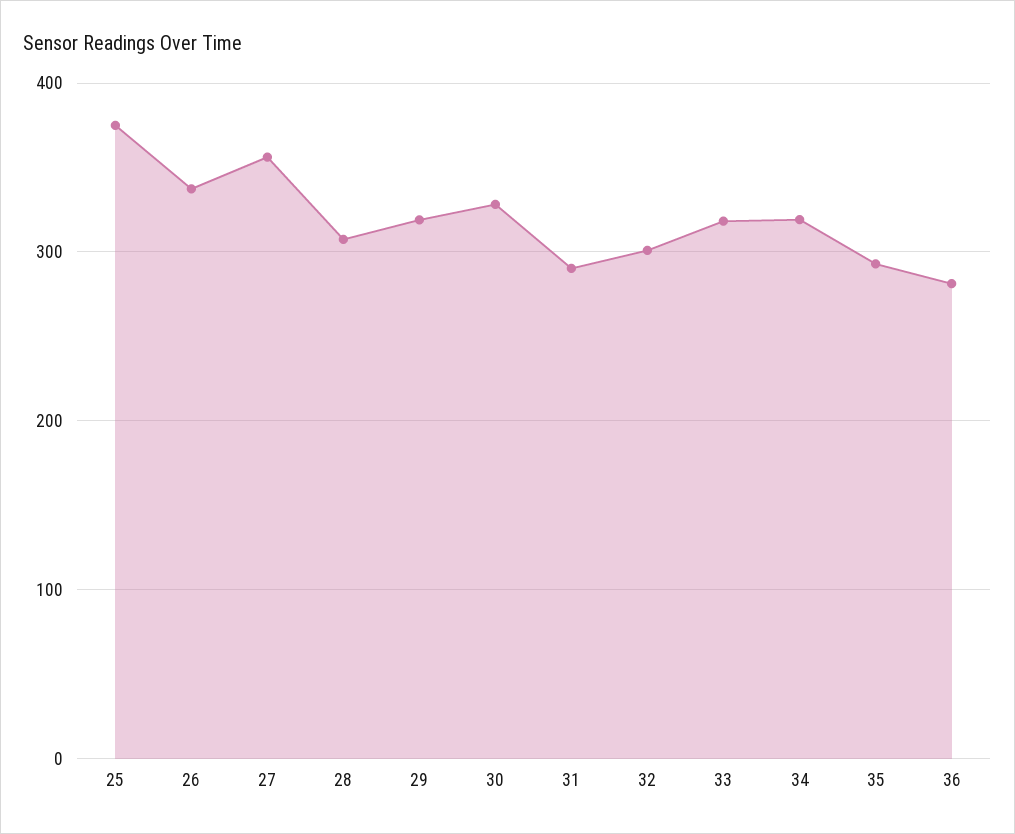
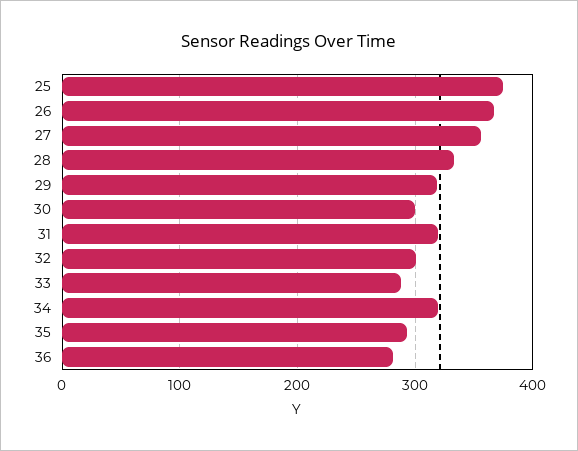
  {
    "25": 370,
-   "26": 340,
+   "26": 370,
    "27": 360,
-   "28": 310,
+   "28": 330,
    "29": 320,
-   "30": 330,
+   "30": 300,
-   "31": 290,
+   "31": 320,
    "32": 300,
-   "33": 320,
+   "33": 290,
    "34": 320,
    "35": 290,
    "36": 280
  }

